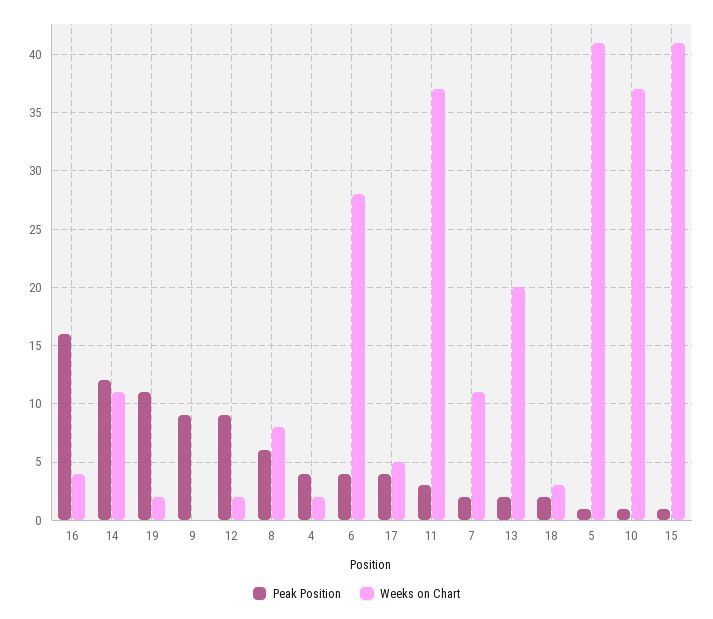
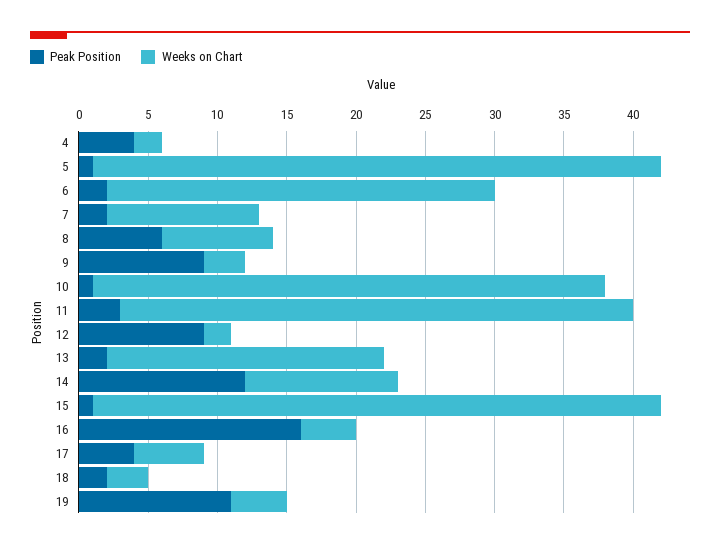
  {
    "Peak Position": {
      "16": 16,
      "14": 12,
      "19": 11,
      "9": 9,
      "12": 9,
      "8": 6,
      "4": 4,
-     "6": 4,
+     "6": 2,
      "17": 4,
      "11": 3,
      "7": 2,
      "13": 2,
      "18": 2,
      "5": 1,
      "10": 1,
      "15": 1
    },
    "Weeks on Chart": {
      "16": 4,
      "14": 11,
-     "19": 2,
+     "19": 4,
-     "9": 0,
+     "9": 3,
      "12": 2,
      "8": 8,
      "4": 2,
      "6": 28,
      "17": 5,
      "11": 37,
      "7": 11,
      "13": 20,
      "18": 3,
      "5": 41,
      "10": 37,
      "15": 41
    }
  }

